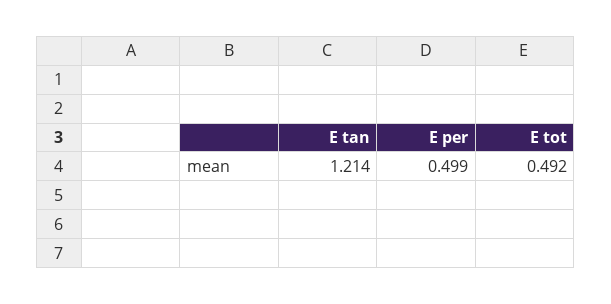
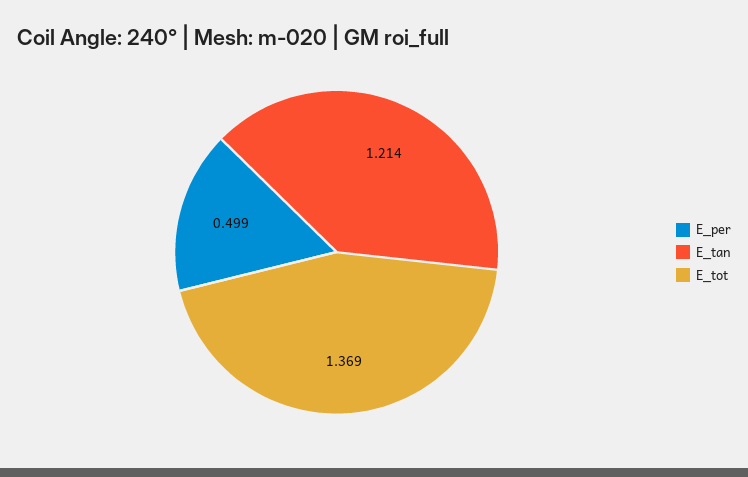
  {
    "E tan": 1.214,
    "E per": 0.499,
-   "E tot": 0.492
+   "E tot": 1.369
  }

